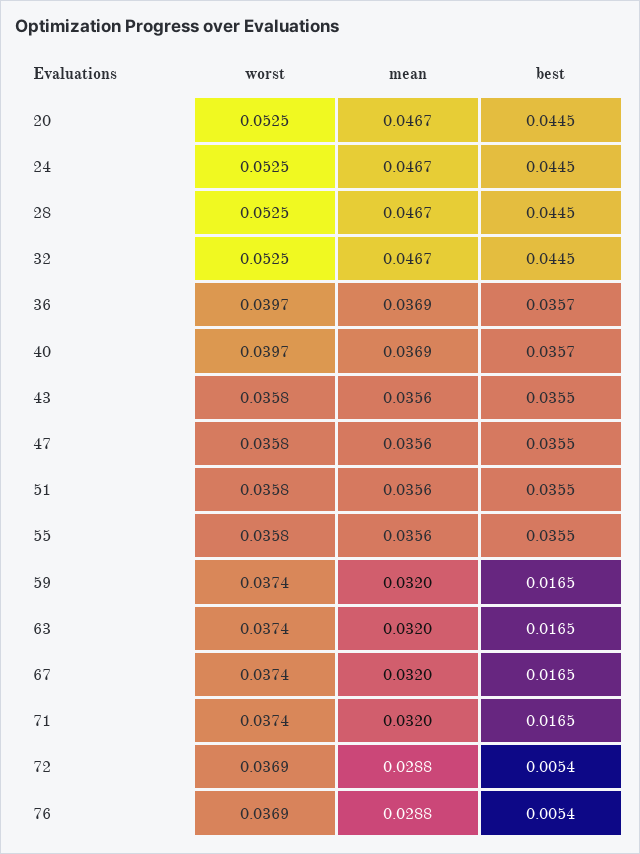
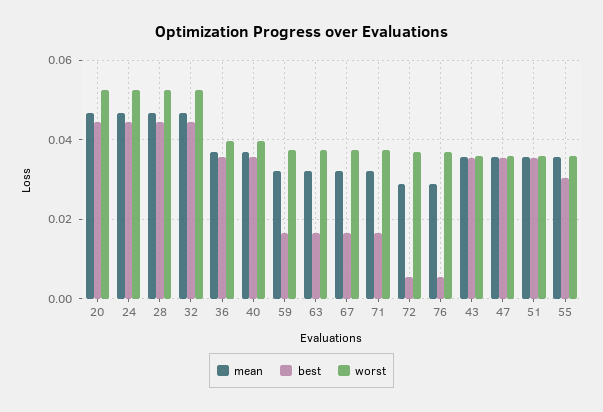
  {
    "worst": {
      "20": 0.0525,
      "24": 0.0525,
      "28": 0.0525,
      "32": 0.0525,
      "36": 0.0397,
      "40": 0.0397,
      "43": 0.0358,
      "47": 0.0358,
      "51": 0.0358,
      "55": 0.0358,
      "59": 0.0374,
      "63": 0.0374,
      "67": 0.0374,
      "71": 0.0374,
      "72": 0.0369,
      "76": 0.0369
    },
    "mean": {
      "20": 0.0467,
      "24": 0.0467,
      "28": 0.0467,
      "32": 0.0467,
      "36": 0.0369,
      "40": 0.0369,
      "43": 0.0356,
      "47": 0.0356,
      "51": 0.0356,
      "55": 0.0356,
      "59": 0.032,
      "63": 0.032,
      "67": 0.032,
      "71": 0.032,
      "72": 0.0288,
      "76": 0.0288
    },
    "best": {
      "20": 0.0445,
      "24": 0.0445,
      "28": 0.0445,
      "32": 0.0445,
      "36": 0.0357,
      "40": 0.0357,
      "43": 0.0355,
      "47": 0.0355,
      "51": 0.0355,
-     "55": 0.0355,
+     "55": 0.03,
      "59": 0.0165,
      "63": 0.0165,
      "67": 0.0165,
      "71": 0.0165,
      "72": 0.0054,
      "76": 0.0054
    }
  }

